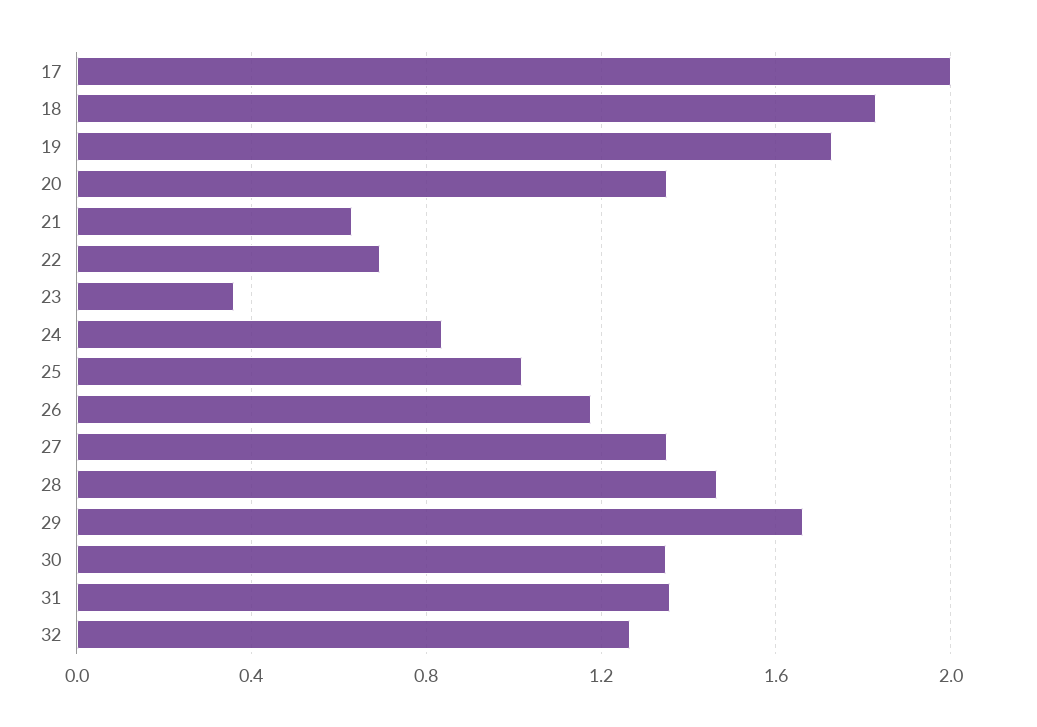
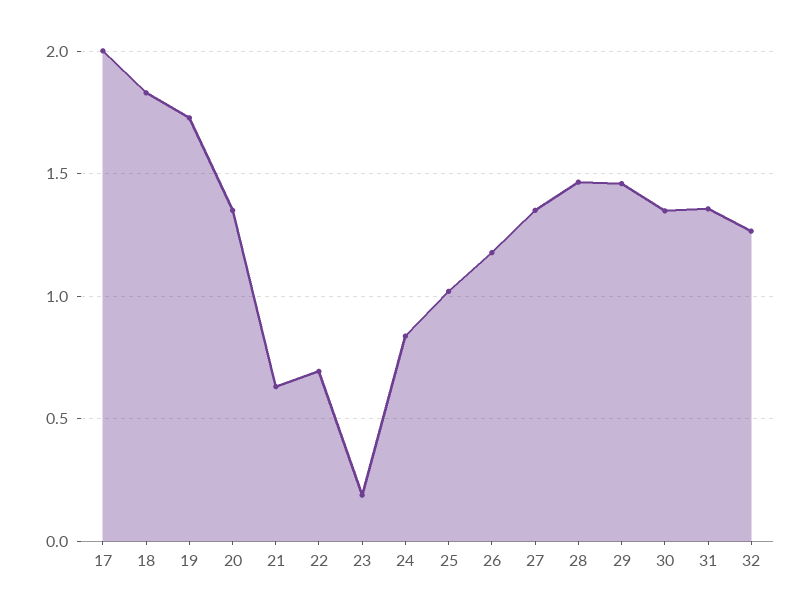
  {
    "17": 2,
    "18": 1.85,
    "19": 1.75,
    "20": 1.35,
    "21": 0.65,
    "22": 0.7,
-   "23": 0.35,
+   "23": 0.2,
    "24": 0.85,
    "25": 1,
    "26": 1.2,
    "27": 1.35,
    "28": 1.45,
-   "29": 1.65,
+   "29": 1.45,
    "30": 1.35,
    "31": 1.35,
    "32": 1.25
  }

